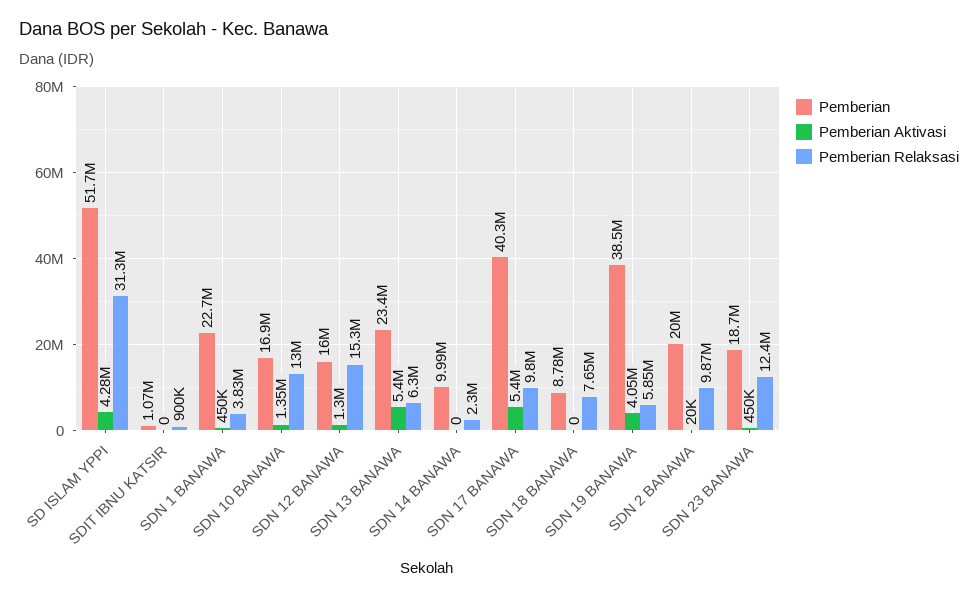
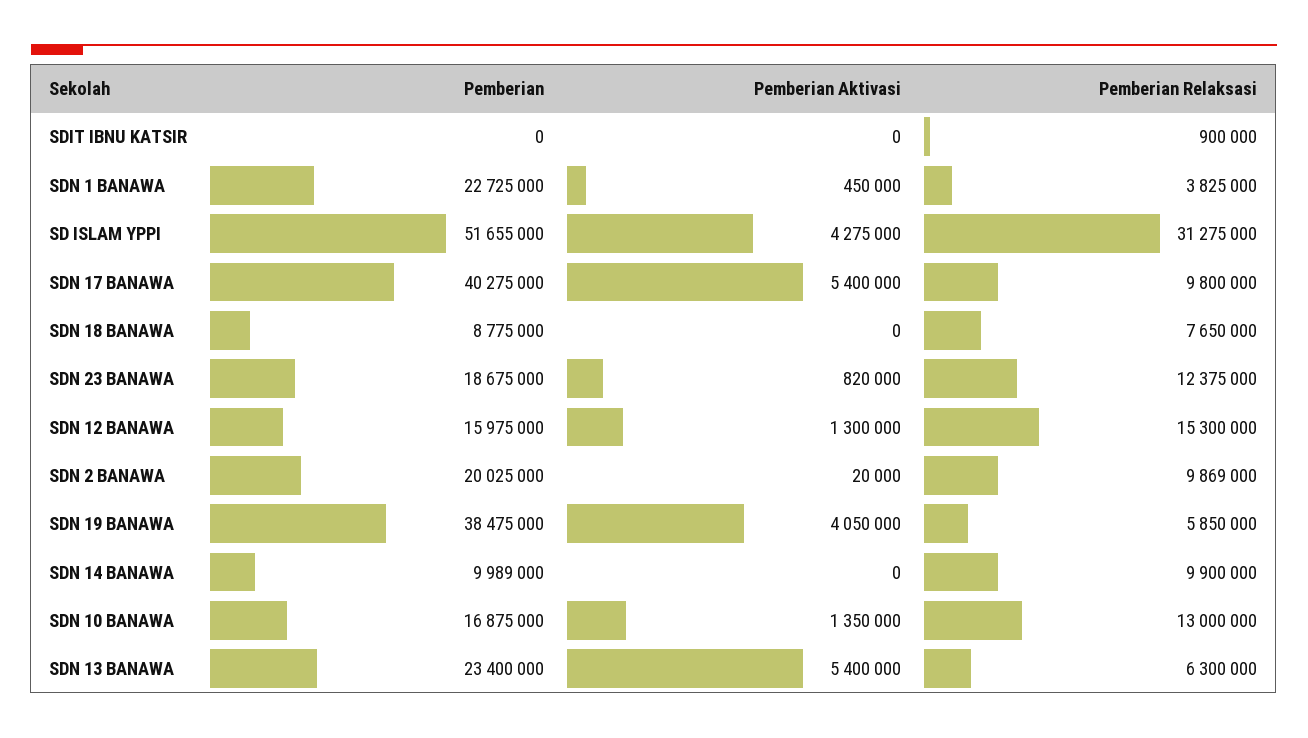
  {
    "Pemberian": {
      "SD ISLAM YPPI": 51655000,
-     "SDIT IBNU KATSIR": 1070000,
+     "SDIT IBNU KATSIR": 0,
      "SDN 1 BANAWA": 22725000,
      "SDN 10 BANAWA": 16875000,
      "SDN 12 BANAWA": 15975000,
      "SDN 13 BANAWA": 23400000,
      "SDN 14 BANAWA": 9989000,
      "SDN 17 BANAWA": 40275000,
      "SDN 18 BANAWA": 8775000,
      "SDN 19 BANAWA": 38475000,
      "SDN 2 BANAWA": 20025000,
      "SDN 23 BANAWA": 18675000
    },
    "Pemberian Aktivasi": {
      "SD ISLAM YPPI": 4275000,
      "SDIT IBNU KATSIR": 0,
      "SDN 1 BANAWA": 450000,
      "SDN 10 BANAWA": 1350000,
      "SDN 12 BANAWA": 1300000,
      "SDN 13 BANAWA": 5400000,
      "SDN 14 BANAWA": 0,
      "SDN 17 BANAWA": 5400000,
      "SDN 18 BANAWA": 0,
      "SDN 19 BANAWA": 4050000,
      "SDN 2 BANAWA": 20000,
-     "SDN 23 BANAWA": 450000
+     "SDN 23 BANAWA": 820000
    },
    "Pemberian Relaksasi": {
      "SD ISLAM YPPI": 31275000,
      "SDIT IBNU KATSIR": 900000,
      "SDN 1 BANAWA": 3825000,
      "SDN 10 BANAWA": 13000000,
      "SDN 12 BANAWA": 15300000,
      "SDN 13 BANAWA": 6300000,
-     "SDN 14 BANAWA": 2300000,
+     "SDN 14 BANAWA": 9900000,
      "SDN 17 BANAWA": 9800000,
      "SDN 18 BANAWA": 7650000,
      "SDN 19 BANAWA": 5850000,
      "SDN 2 BANAWA": 9869000,
      "SDN 23 BANAWA": 12375000
    }
  }

